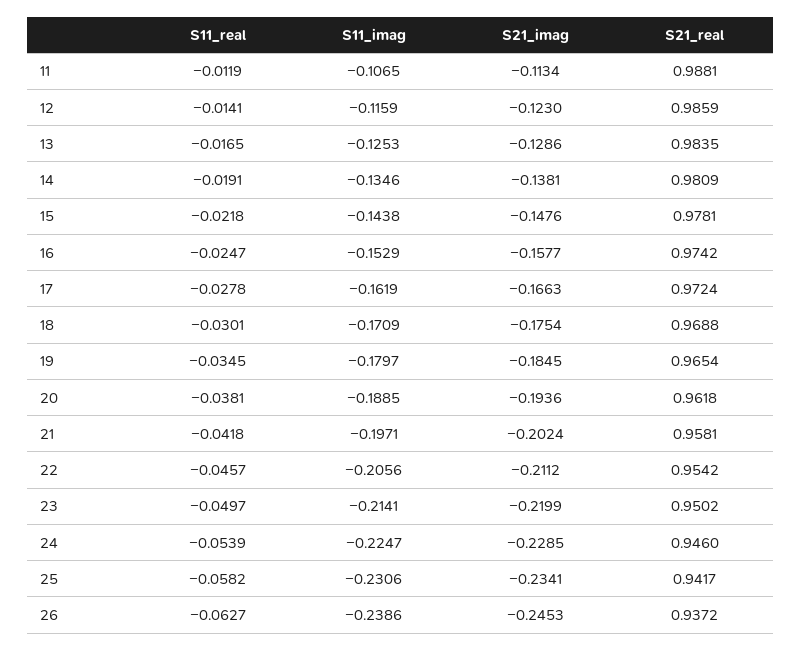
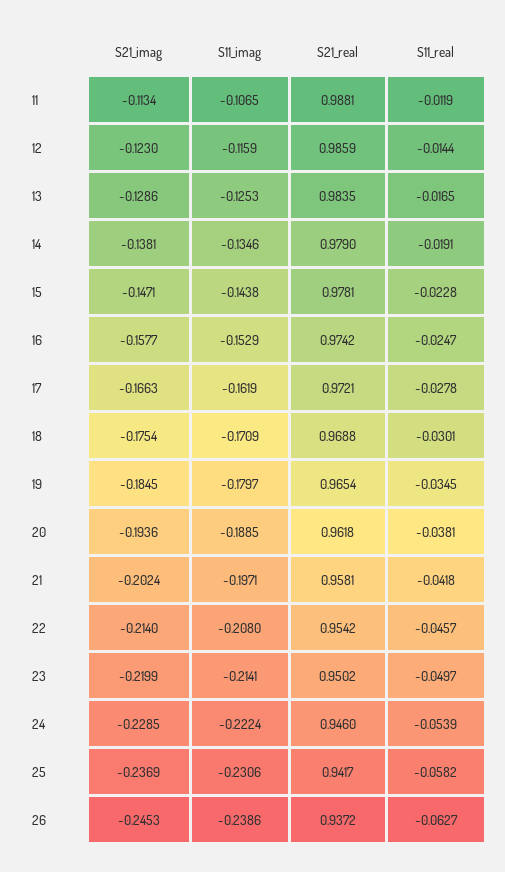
  {
    "S11_real": {
      "11": -0.0119,
-     "12": -0.0141,
+     "12": -0.0144,
      "13": -0.0165,
      "14": -0.0191,
-     "15": -0.0218,
+     "15": -0.0228,
      "16": -0.0247,
      "17": -0.0278,
      "18": -0.0301,
      "19": -0.0345,
      "20": -0.0381,
      "21": -0.0418,
      "22": -0.0457,
      "23": -0.0497,
      "24": -0.0539,
      "25": -0.0582,
      "26": -0.0627
    },
    "S11_imag": {
      "11": -0.1065,
      "12": -0.1159,
      "13": -0.1253,
      "14": -0.1346,
      "15": -0.1438,
      "16": -0.1529,
      "17": -0.1619,
      "18": -0.1709,
      "19": -0.1797,
      "20": -0.1885,
      "21": -0.1971,
-     "22": -0.2056,
+     "22": -0.208,
      "23": -0.2141,
-     "24": -0.2247,
+     "24": -0.2224,
      "25": -0.2306,
      "26": -0.2386
    },
    "S21_imag": {
      "11": -0.1134,
      "12": -0.123,
      "13": -0.1286,
      "14": -0.1381,
-     "15": -0.1476,
+     "15": -0.1471,
      "16": -0.1577,
      "17": -0.1663,
      "18": -0.1754,
      "19": -0.1845,
      "20": -0.1936,
      "21": -0.2024,
-     "22": -0.2112,
+     "22": -0.214,
      "23": -0.2199,
      "24": -0.2285,
-     "25": -0.2341,
+     "25": -0.2369,
      "26": -0.2453
    },
    "S21_real": {
      "11": 0.9881,
      "12": 0.9859,
      "13": 0.9835,
-     "14": 0.9809,
+     "14": 0.979,
      "15": 0.9781,
      "16": 0.9742,
-     "17": 0.9724,
+     "17": 0.9721,
      "18": 0.9688,
      "19": 0.9654,
      "20": 0.9618,
      "21": 0.9581,
      "22": 0.9542,
      "23": 0.9502,
      "24": 0.946,
      "25": 0.9417,
      "26": 0.9372
    }
  }

